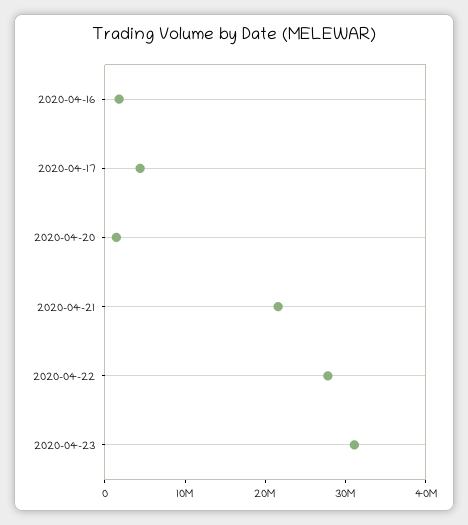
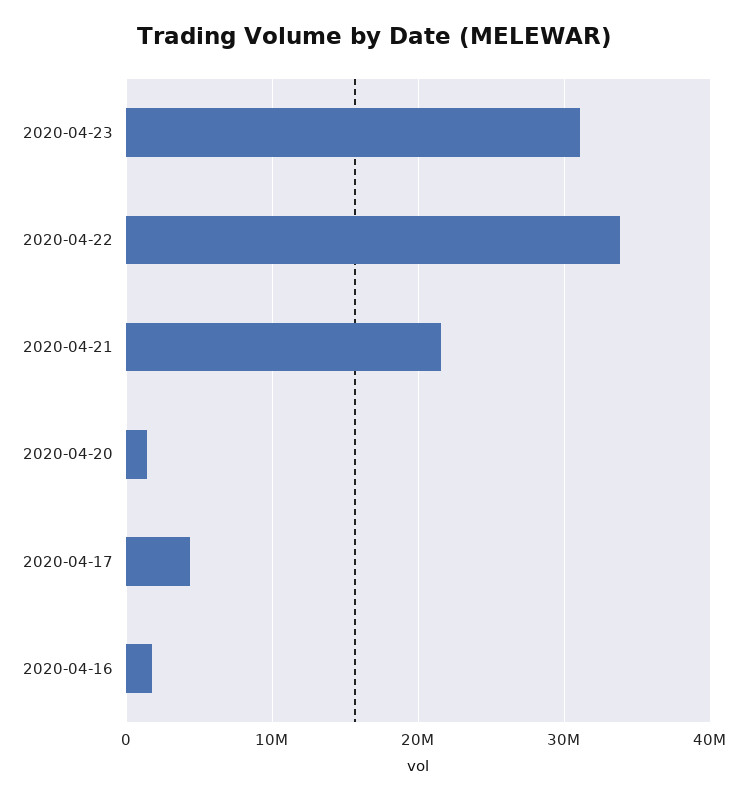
  {
    "2020-04-16": 2000000,
    "2020-04-17": 4000000,
    "2020-04-20": 1000000,
    "2020-04-21": 22000000,
-   "2020-04-22": 28000000,
+   "2020-04-22": 34000000,
    "2020-04-23": 31000000
  }

